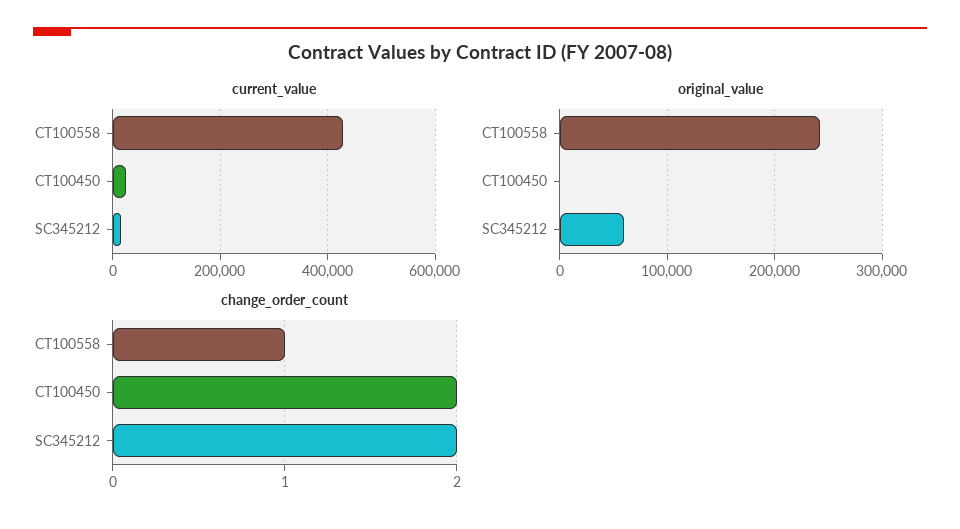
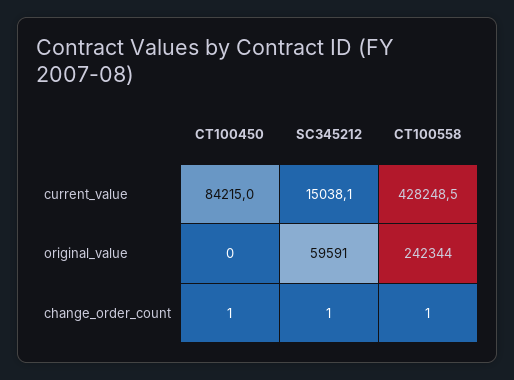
  {
    "current_value": {
      "CT100558": 428248.5,
-     "CT100450": 20000,
+     "CT100450": 84215,
      "SC345212": 15038.1
    },
    "original_value": {
      "CT100558": 242344,
      "CT100450": 0,
      "SC345212": 59591
    },
    "change_order_count": {
      "CT100558": 1,
-     "CT100450": 2,
+     "CT100450": 1,
-     "SC345212": 2
+     "SC345212": 1
    }
  }

